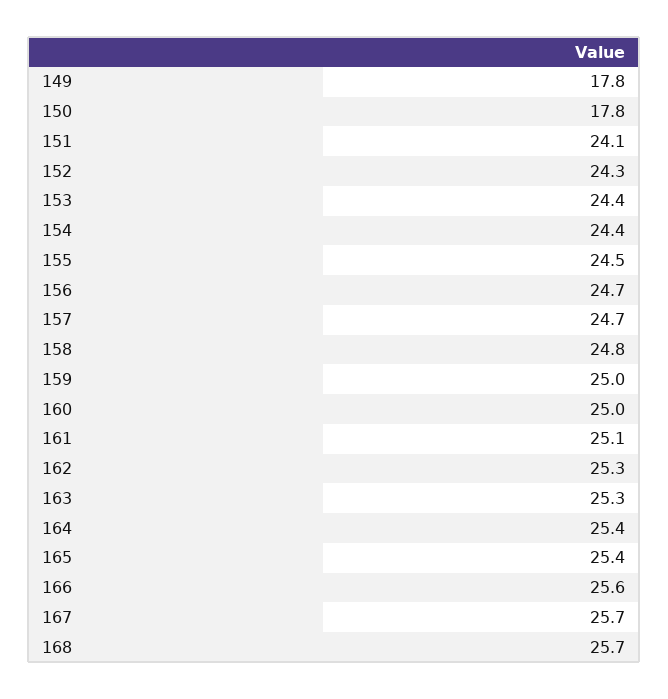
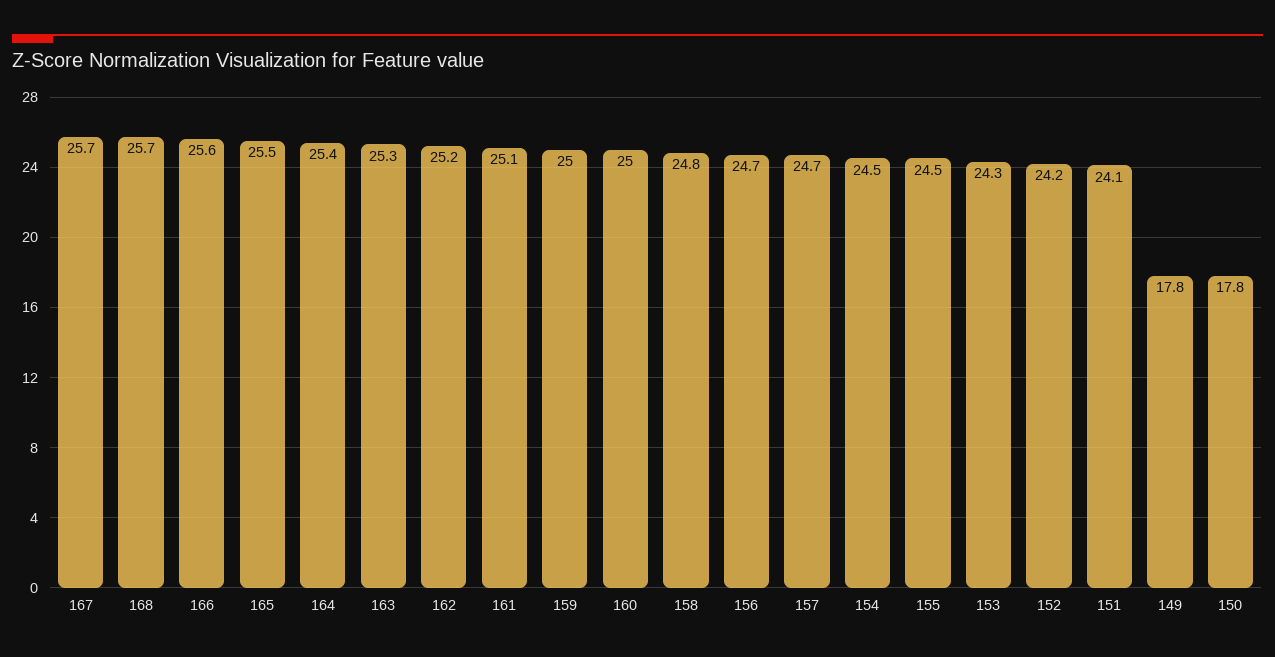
  {
    "149": 17.8,
    "150": 17.8,
    "151": 24.1,
-   "152": 24.3,
+   "152": 24.2,
-   "153": 24.4,
+   "153": 24.3,
-   "154": 24.4,
+   "154": 24.5,
    "155": 24.5,
    "156": 24.7,
    "157": 24.7,
    "158": 24.8,
    "159": 25,
    "160": 25,
    "161": 25.1,
-   "162": 25.3,
+   "162": 25.2,
    "163": 25.3,
    "164": 25.4,
-   "165": 25.4,
+   "165": 25.5,
    "166": 25.6,
    "167": 25.7,
    "168": 25.7
  }

